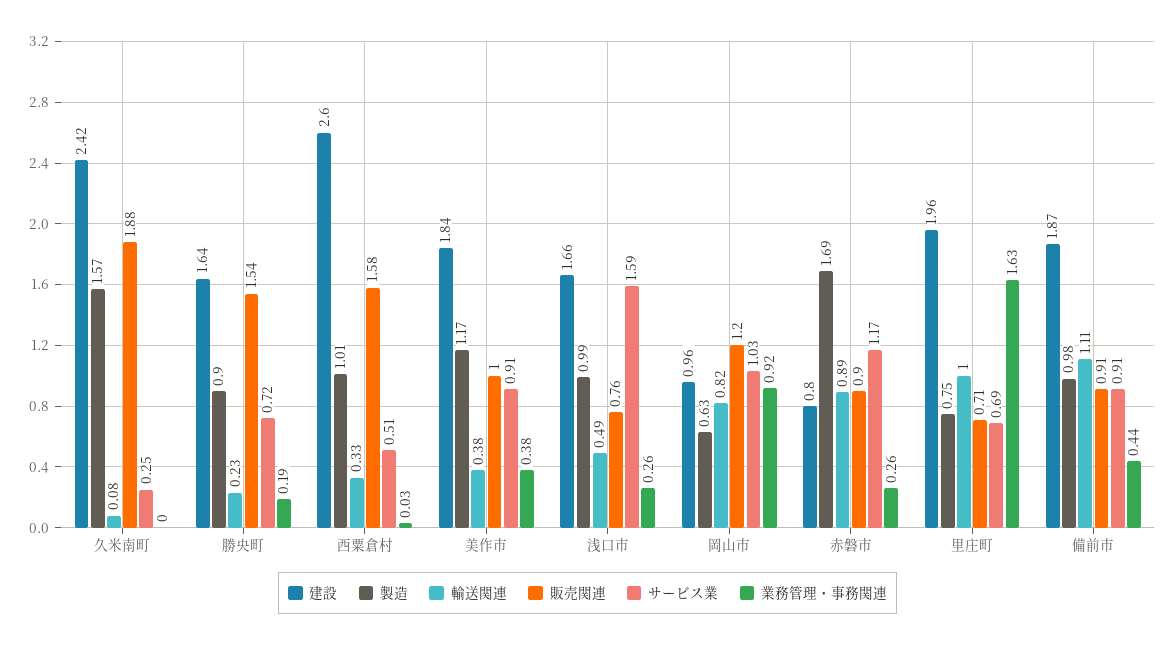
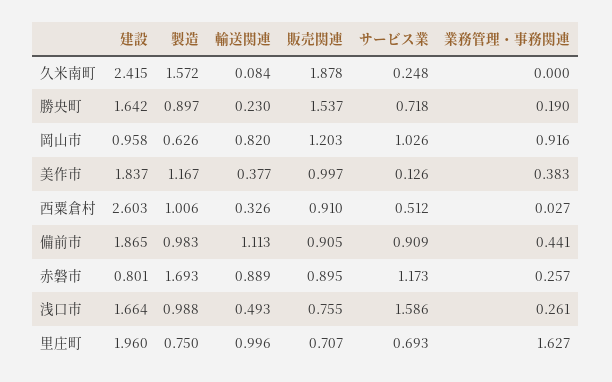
  {
    "建設": {
      "久米南町": 2.415,
      "勝央町": 1.642,
      "西粟倉村": 2.603,
      "美作市": 1.837,
      "浅口市": 1.664,
      "岡山市": 0.958,
      "赤磐市": 0.801,
      "里庄町": 1.96,
      "備前市": 1.865
    },
    "製造": {
      "久米南町": 1.572,
      "勝央町": 0.897,
      "西粟倉村": 1.006,
      "美作市": 1.167,
      "浅口市": 0.988,
      "岡山市": 0.626,
      "赤磐市": 1.693,
      "里庄町": 0.75,
      "備前市": 0.983
    },
    "輸送関連": {
      "久米南町": 0.084,
      "勝央町": 0.23,
      "西粟倉村": 0.326,
      "美作市": 0.377,
      "浅口市": 0.493,
      "岡山市": 0.82,
      "赤磐市": 0.889,
      "里庄町": 0.996,
      "備前市": 1.113
    },
    "販売関連": {
      "久米南町": 1.878,
      "勝央町": 1.537,
-     "西粟倉村": 1.58,
+     "西粟倉村": 0.91,
      "美作市": 0.997,
      "浅口市": 0.755,
      "岡山市": 1.203,
      "赤磐市": 0.895,
      "里庄町": 0.707,
      "備前市": 0.905
    },
    "サービス業": {
      "久米南町": 0.248,
      "勝央町": 0.718,
      "西粟倉村": 0.512,
-     "美作市": 0.91,
+     "美作市": 0.126,
      "浅口市": 1.586,
      "岡山市": 1.026,
      "赤磐市": 1.173,
      "里庄町": 0.693,
      "備前市": 0.909
    },
    "業務管理・事務関連": {
      "久米南町": 0,
      "勝央町": 0.19,
      "西粟倉村": 0.027,
      "美作市": 0.383,
      "浅口市": 0.261,
      "岡山市": 0.916,
      "赤磐市": 0.257,
      "里庄町": 1.627,
      "備前市": 0.441
    }
  }

